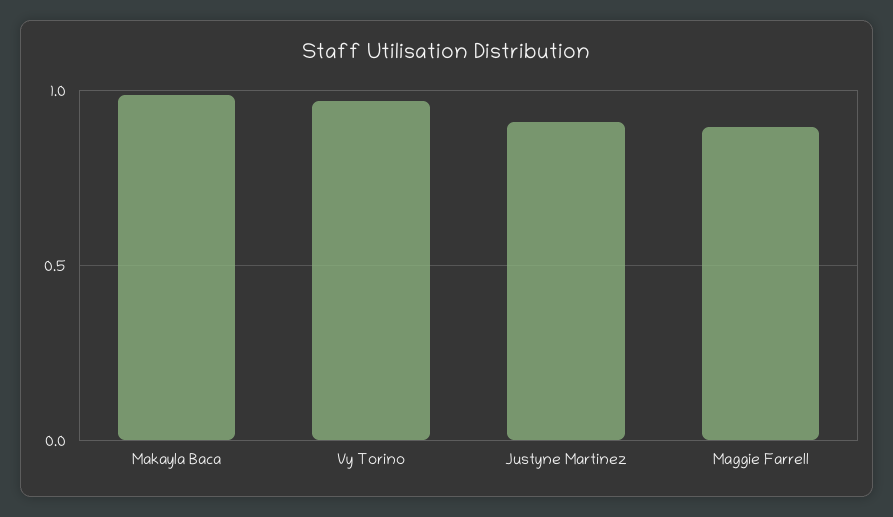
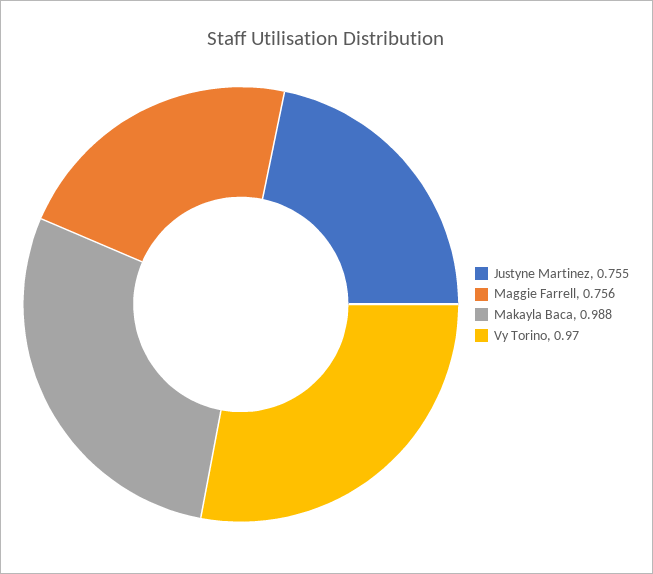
  {
    "Makayla Baca": 0.988,
    "Vy Torino": 0.97,
-   "Justyne Martinez": 0.9,
+   "Justyne Martinez": 0.755,
-   "Maggie Farrell": 0.9
+   "Maggie Farrell": 0.756
  }

